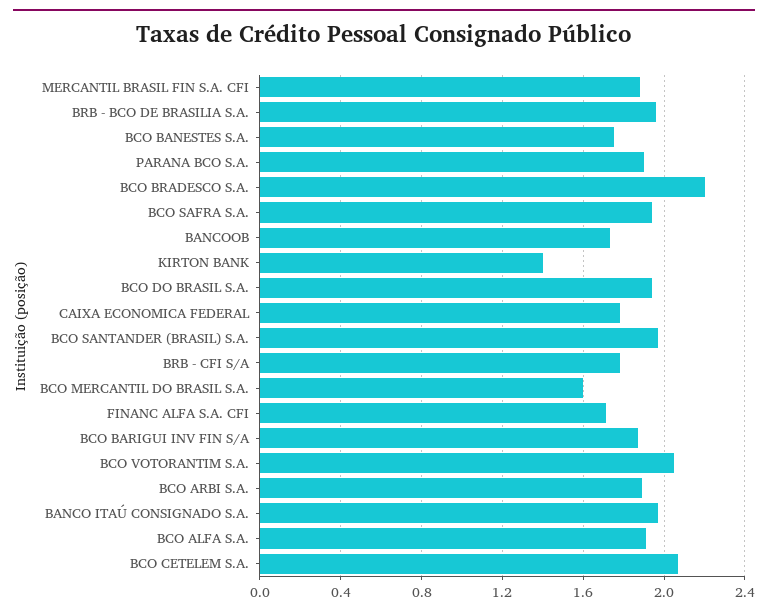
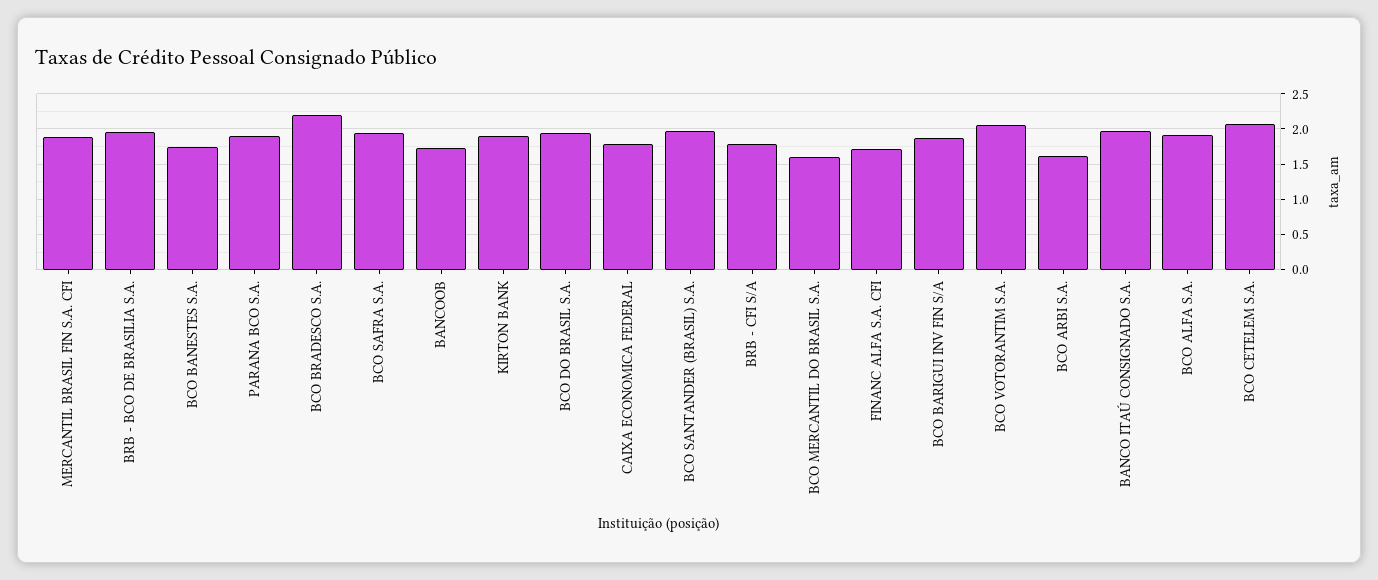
  {
    "MERCANTIL BRASIL FIN S.A. CFI": 1.9,
    "BRB - BCO DE BRASILIA S.A.": 1.95,
    "BCO BANESTES S.A.": 1.75,
    "PARANA BCO S.A.": 1.9,
    "BCO BRADESCO S.A.": 2.2,
    "BCO SAFRA S.A.": 1.95,
    "BANCOOB": 1.75,
-   "KIRTON BANK": 1.4,
+   "KIRTON BANK": 1.9,
    "BCO DO BRASIL S.A.": 1.95,
    "CAIXA ECONOMICA FEDERAL": 1.8,
    "BCO SANTANDER (BRASIL) S.A.": 1.95,
    "BRB - CFI S/A": 1.8,
    "BCO MERCANTIL DO BRASIL S.A.": 1.6,
    "FINANC ALFA S.A. CFI": 1.7,
    "BCO BARIGUI INV FIN S/A": 1.85,
    "BCO VOTORANTIM S.A.": 2.05,
-   "BCO ARBI S.A.": 1.9,
+   "BCO ARBI S.A.": 1.6,
    "BANCO ITAÚ CONSIGNADO S.A.": 1.95,
    "BCO ALFA S.A.": 1.9,
    "BCO CETELEM S.A.": 2.05
  }

